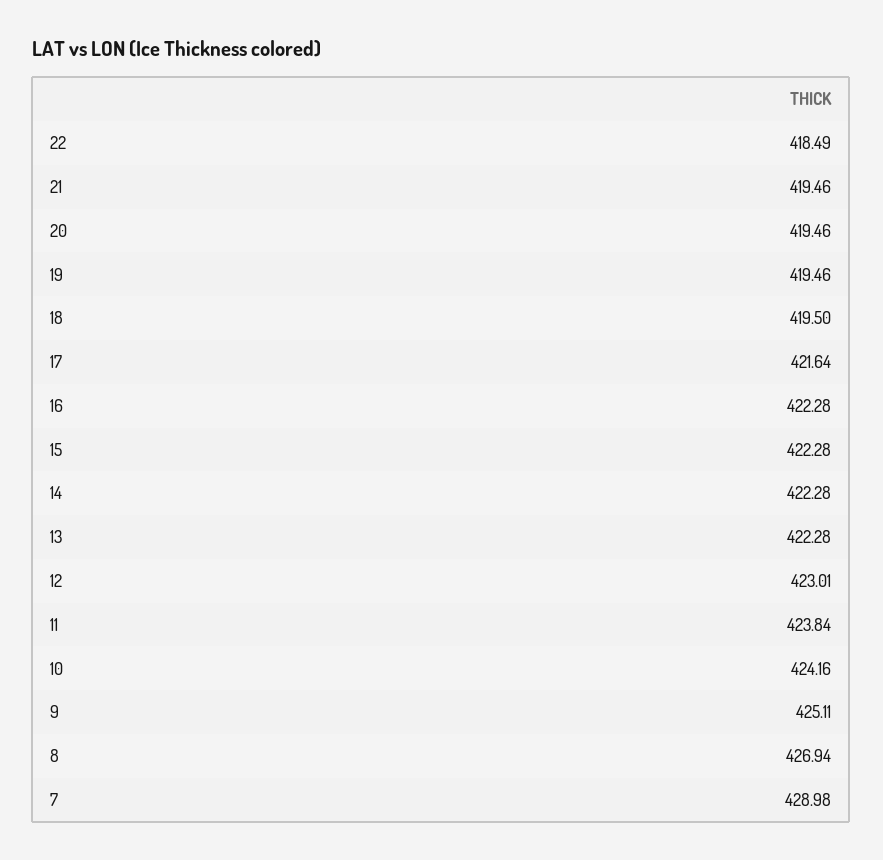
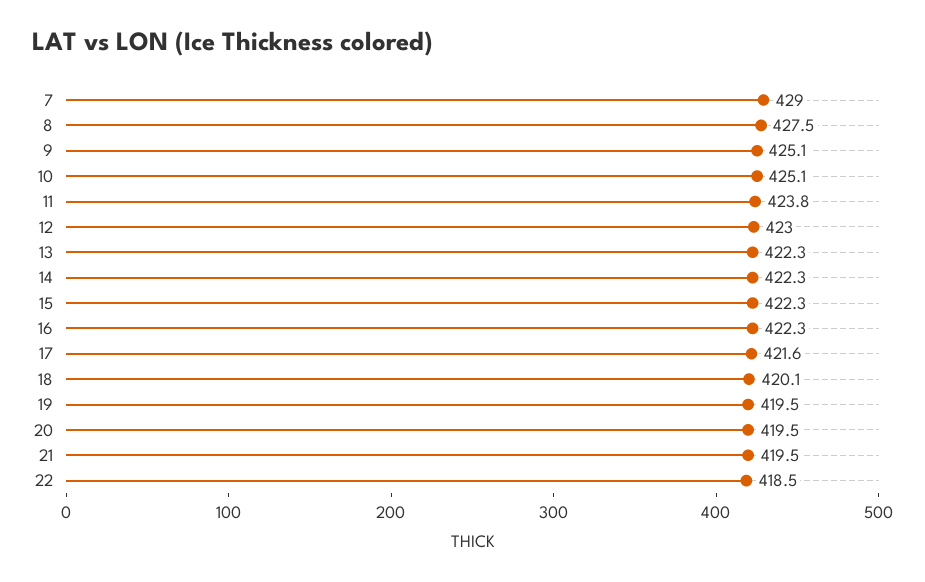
  {
    "22": 418.49,
    "21": 419.46,
    "20": 419.46,
    "19": 419.46,
-   "18": 419.5,
+   "18": 420.1,
    "17": 421.64,
    "16": 422.28,
    "15": 422.28,
    "14": 422.28,
    "13": 422.28,
    "12": 423.01,
    "11": 423.84,
-   "10": 424.16,
+   "10": 425.1,
    "9": 425.11,
-   "8": 426.94,
+   "8": 427.5,
    "7": 428.98
  }

